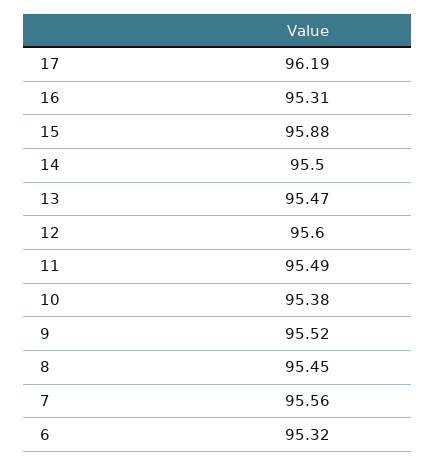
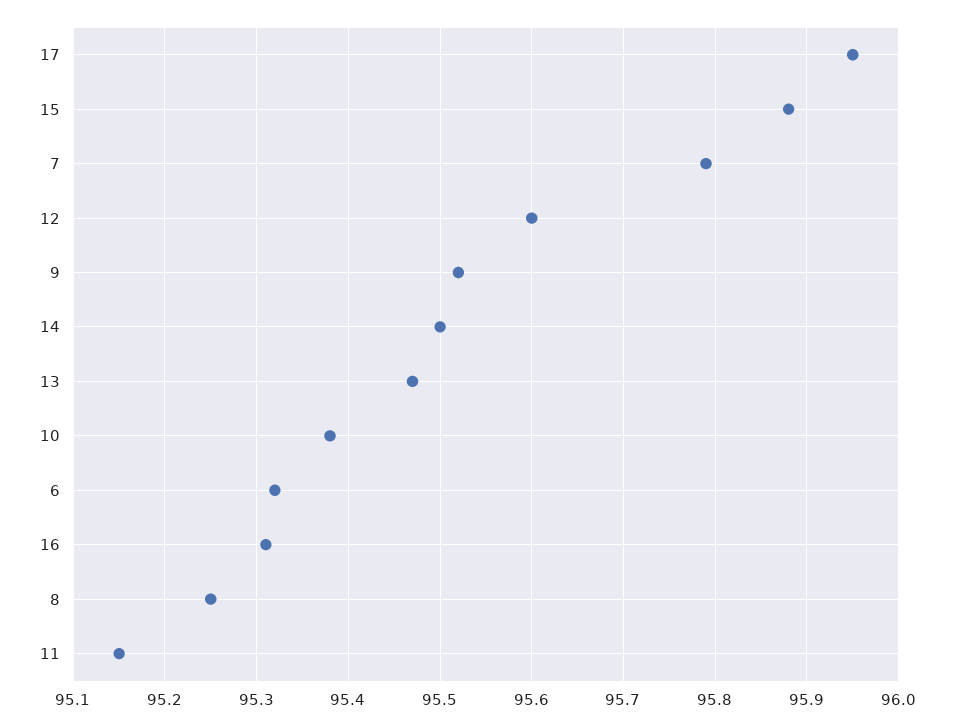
  {
-   "17": 96.19,
+   "17": 95.95,
    "16": 95.31,
    "15": 95.88,
    "14": 95.5,
    "13": 95.47,
    "12": 95.6,
-   "11": 95.49,
+   "11": 95.15,
    "10": 95.38,
    "9": 95.52,
-   "8": 95.45,
+   "8": 95.25,
-   "7": 95.56,
+   "7": 95.79,
    "6": 95.32
  }

